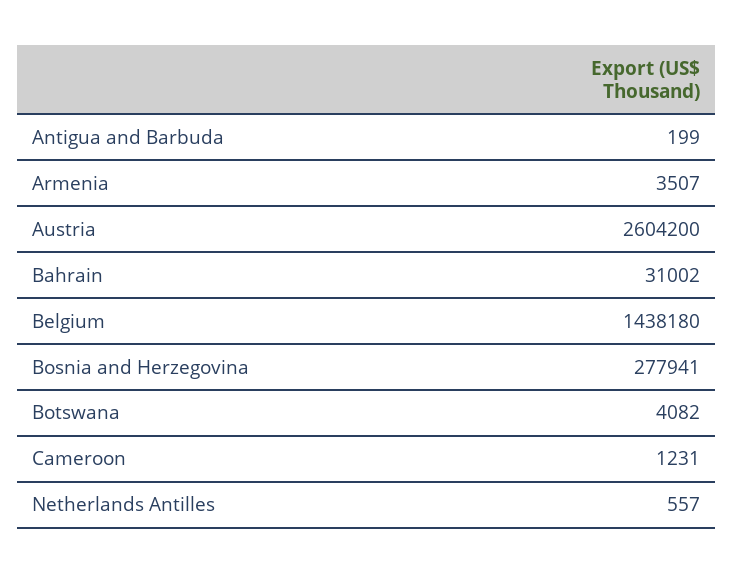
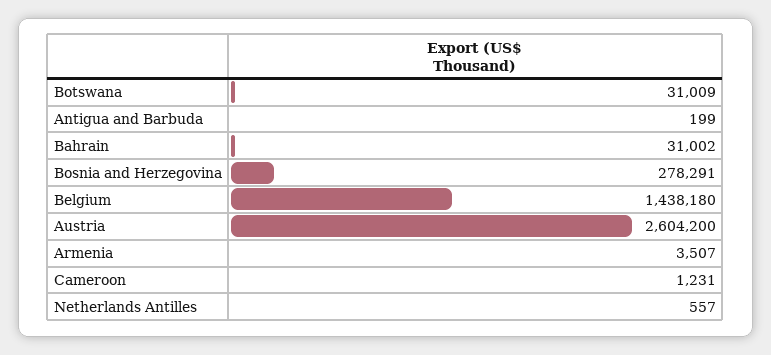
  {
    "Antigua and Barbuda": 199,
    "Armenia": 3507,
    "Austria": 2604200,
    "Bahrain": 31002,
    "Belgium": 1438180,
-   "Bosnia and Herzegovina": 277941,
+   "Bosnia and Herzegovina": 278291,
-   "Botswana": 4082,
+   "Botswana": 31009,
    "Cameroon": 1231,
    "Netherlands Antilles": 557
  }

